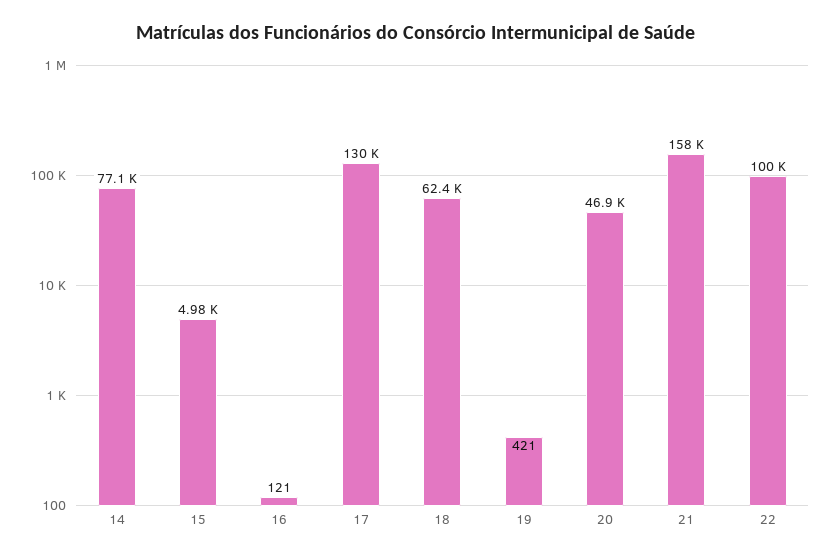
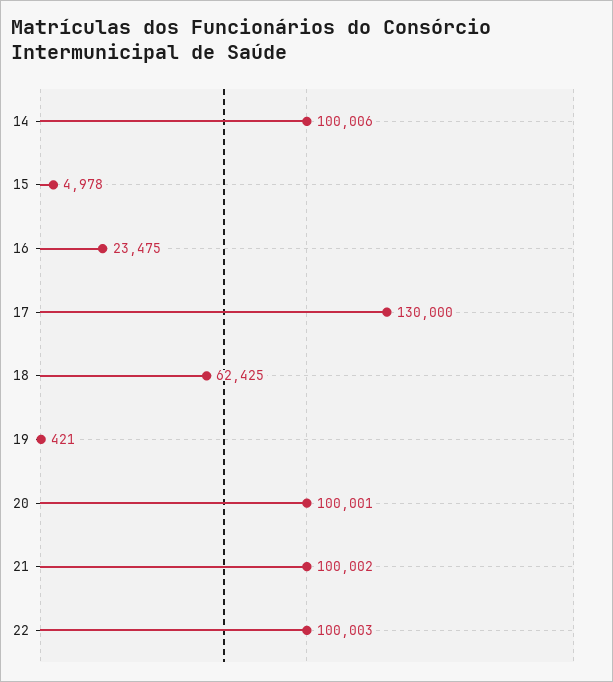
  {
-   "14": 77100,
+   "14": 100006,
    "15": 4978,
-   "16": 121,
+   "16": 23475,
    "17": 130000,
    "18": 62425,
    "19": 421,
-   "20": 46900,
+   "20": 100001,
-   "21": 158000,
+   "21": 100002,
    "22": 100003
  }

